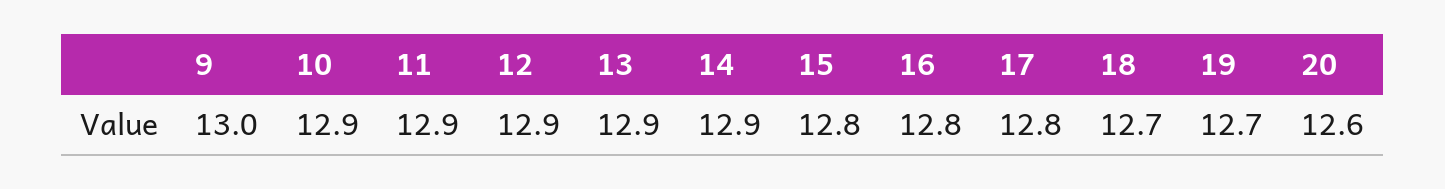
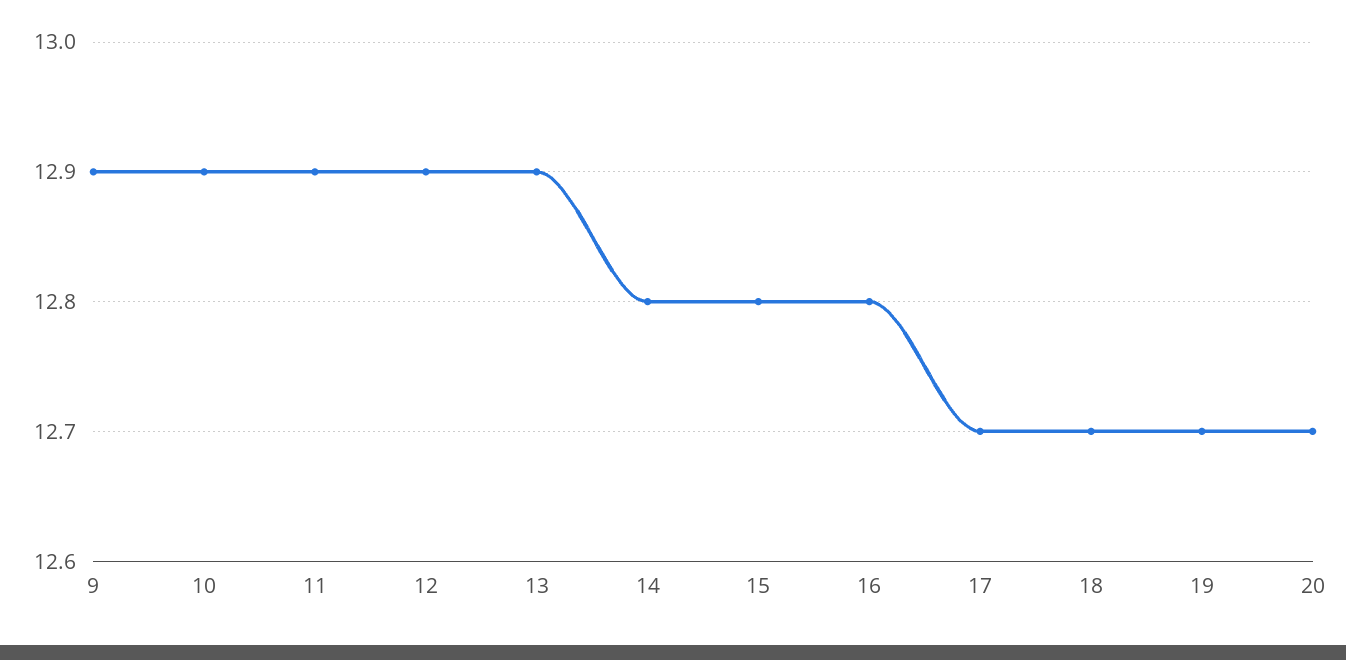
  {
-   "9": 13,
+   "9": 12.9,
    "10": 12.9,
    "11": 12.9,
    "12": 12.9,
    "13": 12.9,
-   "14": 12.9,
+   "14": 12.8,
    "15": 12.8,
    "16": 12.8,
-   "17": 12.8,
+   "17": 12.7,
    "18": 12.7,
    "19": 12.7,
-   "20": 12.6
+   "20": 12.7
  }

